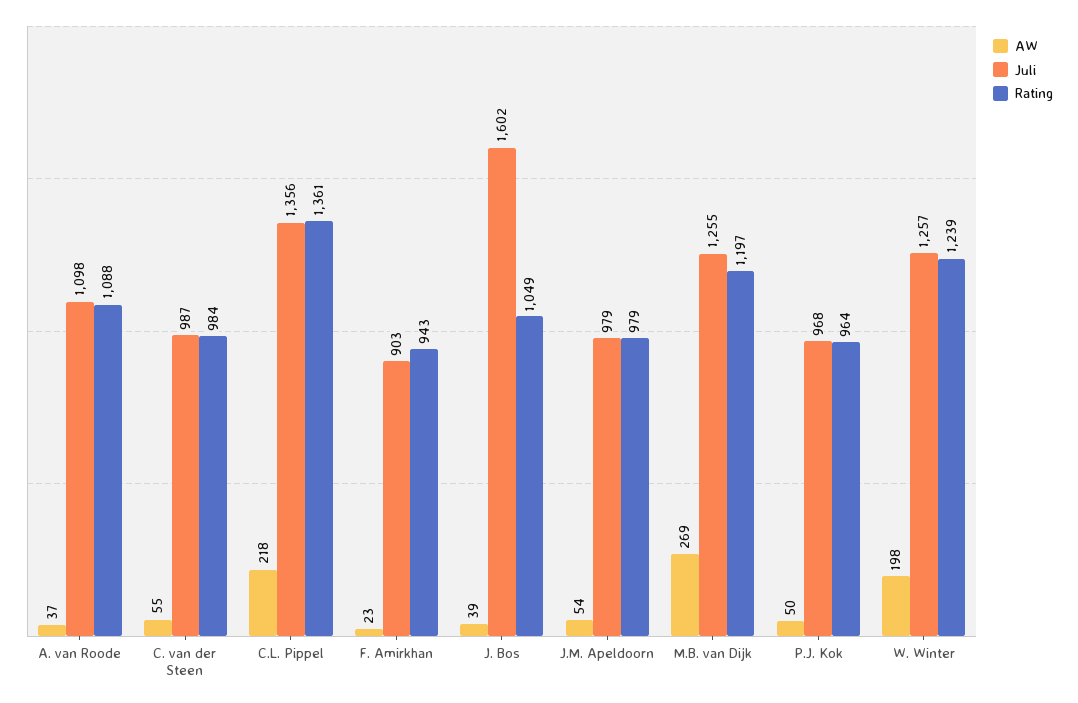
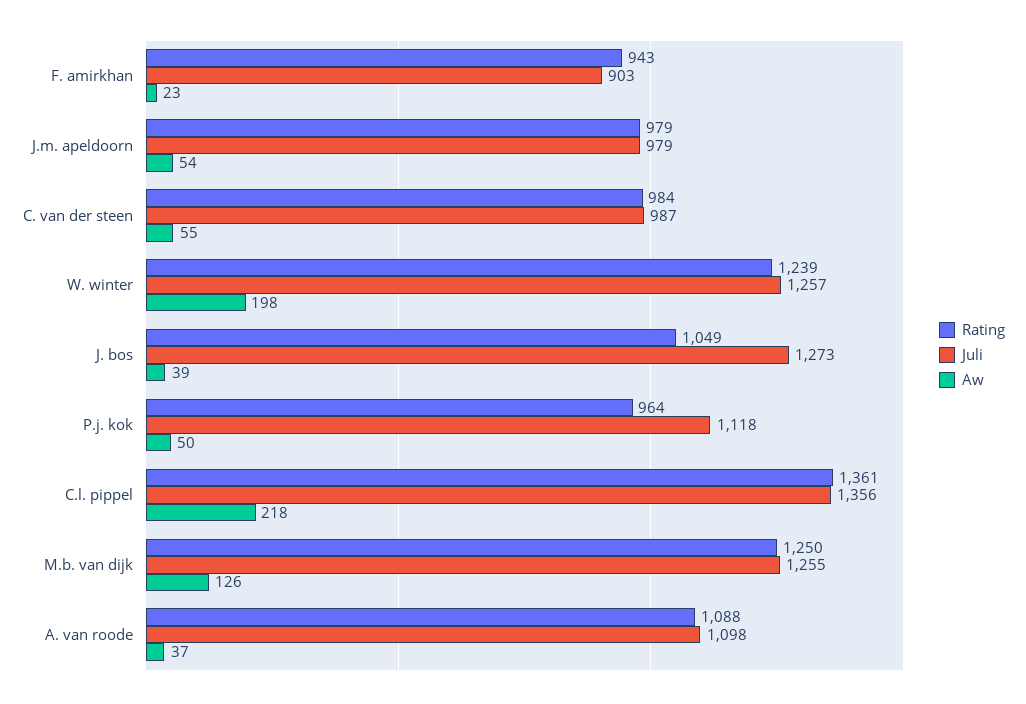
  {
    "AW": {
      "A. van Roode": 37,
      "C. van der Steen": 55,
      "C.L. Pippel": 218,
      "F. Amirkhan": 23,
      "J. Bos": 39,
      "J.M. Apeldoorn": 54,
-     "M.B. van Dijk": 269,
+     "M.B. van Dijk": 126,
      "P.J. Kok": 50,
      "W. Winter": 198
    },
    "Juli": {
      "A. van Roode": 1098,
      "C. van der Steen": 987,
      "C.L. Pippel": 1356,
      "F. Amirkhan": 903,
-     "J. Bos": 1602,
+     "J. Bos": 1273,
      "J.M. Apeldoorn": 979,
      "M.B. van Dijk": 1255,
-     "P.J. Kok": 968,
+     "P.J. Kok": 1118,
      "W. Winter": 1257
    },
    "Rating": {
      "A. van Roode": 1088,
      "C. van der Steen": 984,
      "C.L. Pippel": 1361,
      "F. Amirkhan": 943,
      "J. Bos": 1049,
      "J.M. Apeldoorn": 979,
-     "M.B. van Dijk": 1197,
+     "M.B. van Dijk": 1250,
      "P.J. Kok": 964,
      "W. Winter": 1239
    }
  }

